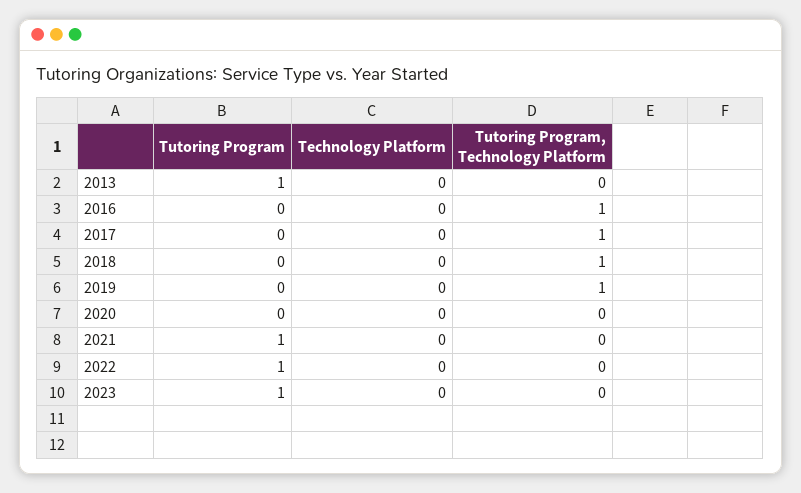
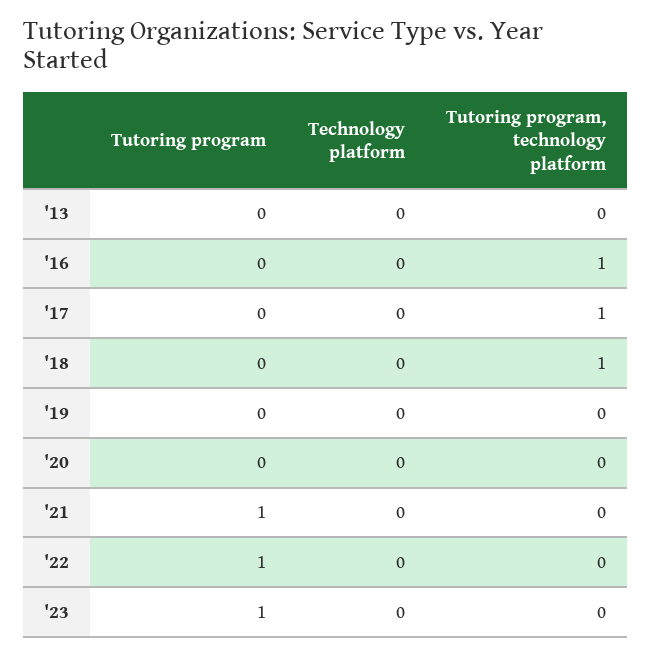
  {
    "Tutoring Program": {
-     "2013": 1,
+     "2013": 0,
      "2016": 0,
      "2017": 0,
      "2018": 0,
      "2019": 0,
      "2020": 0,
      "2021": 1,
      "2022": 1,
      "2023": 1
    },
    "Technology Platform": {
      "2013": 0,
      "2016": 0,
      "2017": 0,
      "2018": 0,
      "2019": 0,
      "2020": 0,
      "2021": 0,
      "2022": 0,
      "2023": 0
    },
    "Tutoring Program, Technology Platform": {
      "2013": 0,
      "2016": 1,
      "2017": 1,
      "2018": 1,
-     "2019": 1,
+     "2019": 0,
      "2020": 0,
      "2021": 0,
      "2022": 0,
      "2023": 0
    }
  }

